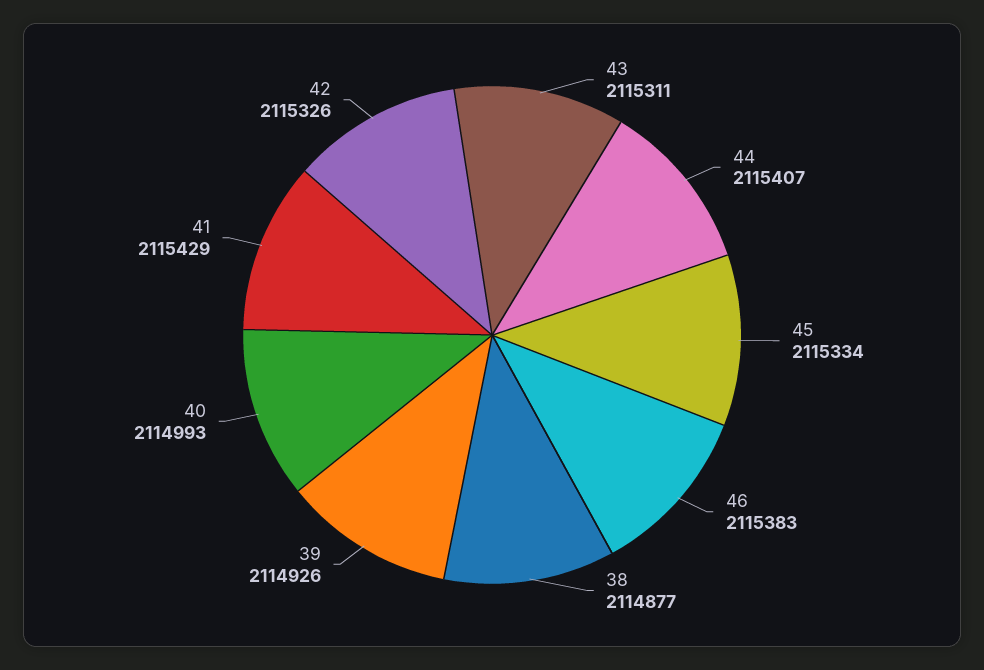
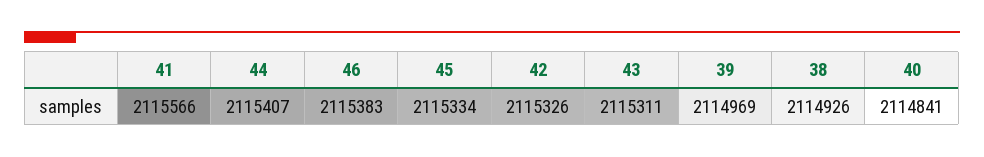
  {
    "43": 2115311,
    "44": 2115407,
    "45": 2115334,
    "46": 2115383,
-   "38": 2114877,
+   "38": 2114926,
-   "39": 2114926,
+   "39": 2114969,
-   "40": 2114993,
+   "40": 2114841,
-   "41": 2115429,
+   "41": 2115566,
    "42": 2115326
  }

